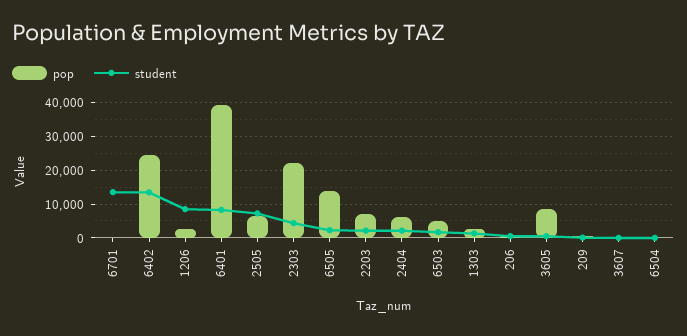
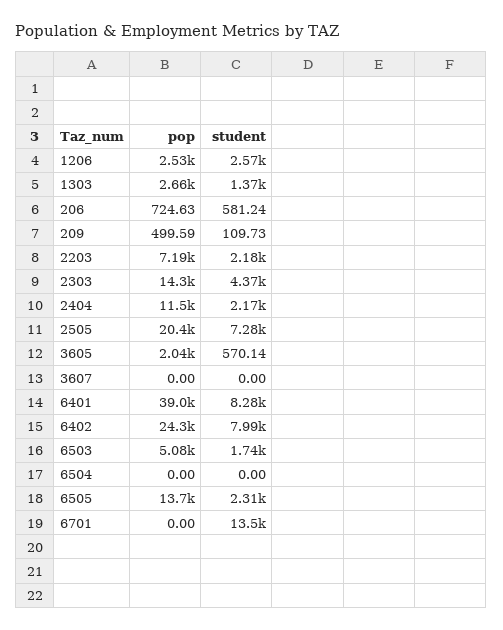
  {
    "pop": {
      "6701": 0,
      "6402": 24300,
      "1206": 2530,
      "6401": 39000,
-     "2505": 6000,
+     "2505": 20400,
-     "2303": 22000,
+     "2303": 14300,
      "6505": 13700,
      "2203": 7190,
-     "2404": 6000,
+     "2404": 11500,
      "6503": 5080,
      "1303": 2660,
      "206": 724.63,
-     "3605": 8000,
+     "3605": 2040,
      "209": 499.59,
      "3607": 0,
      "6504": 0
    },
    "student": {
      "6701": 13500,
-     "6402": 14000,
+     "6402": 7990,
-     "1206": 8000,
+     "1206": 2570,
      "6401": 8280,
      "2505": 7280,
      "2303": 4370,
      "6505": 2310,
      "2203": 2180,
      "2404": 2170,
      "6503": 1740,
      "1303": 1370,
      "206": 581.24,
      "3605": 570.14,
      "209": 109.73,
      "3607": 0,
      "6504": 0
    }
  }

